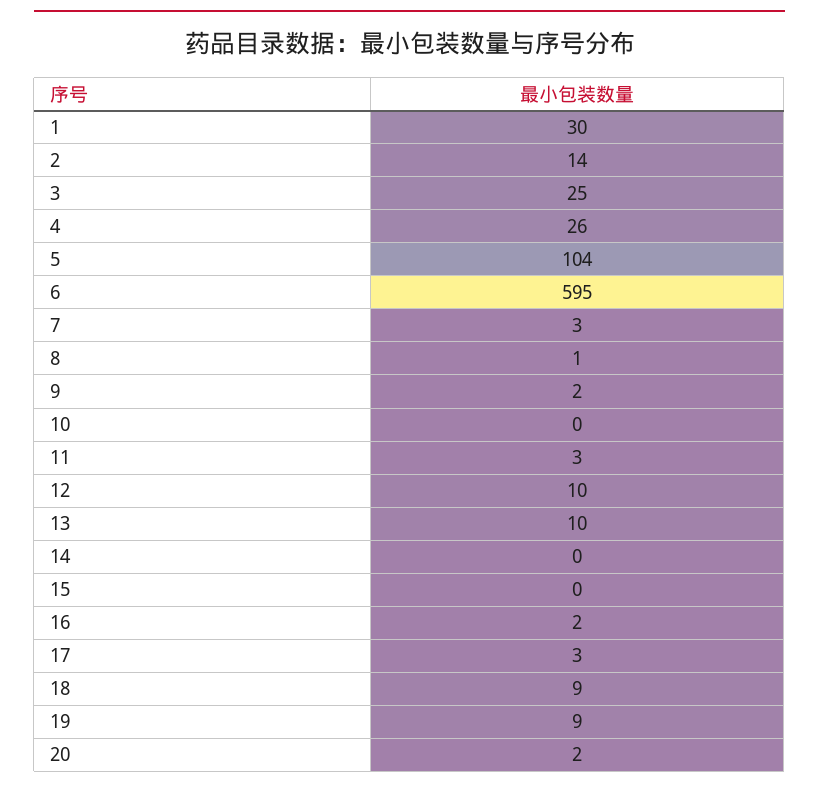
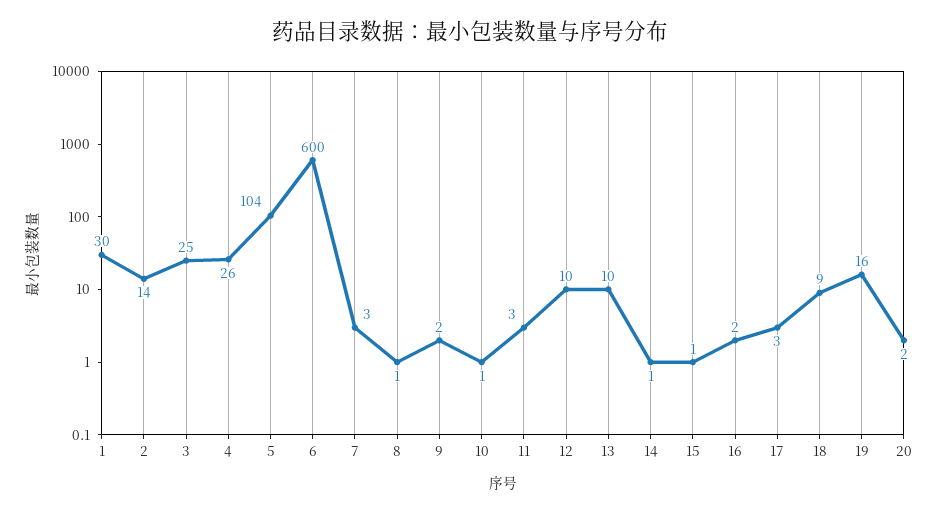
  {
    "1": 30,
    "2": 14,
    "3": 25,
    "4": 26,
    "5": 104,
-   "6": 595,
+   "6": 600,
    "7": 3,
    "8": 1,
    "9": 2,
-   "10": 0,
+   "10": 1,
    "11": 3,
    "12": 10,
    "13": 10,
-   "14": 0,
+   "14": 1,
-   "15": 0,
+   "15": 1,
    "16": 2,
    "17": 3,
    "18": 9,
-   "19": 9,
+   "19": 16,
    "20": 2
  }

